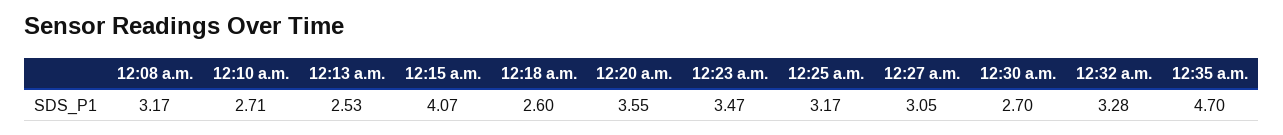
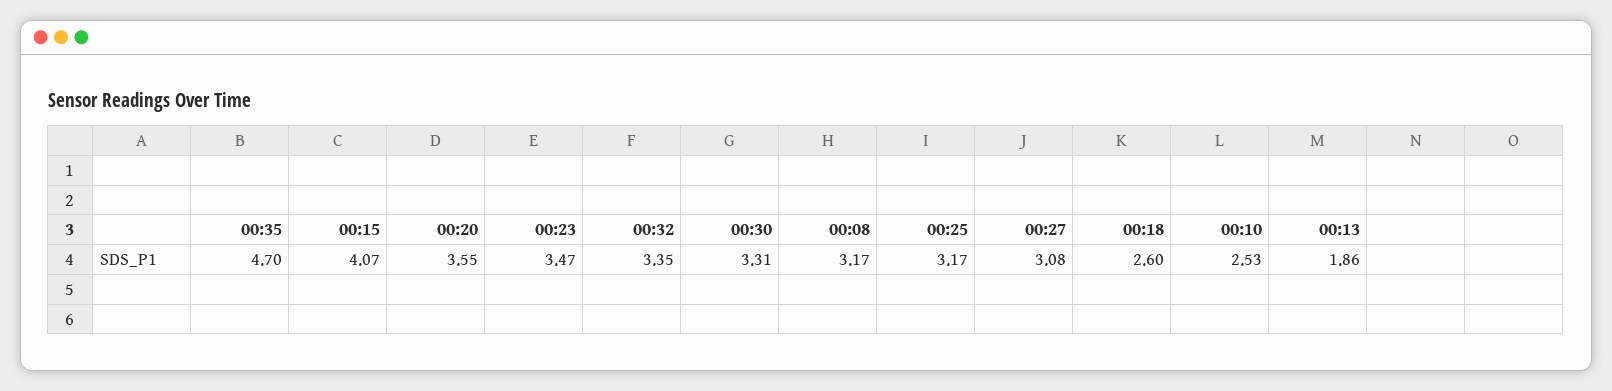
  {
    "12:08 a.m.": 3.17,
-   "12:10 a.m.": 2.71,
+   "12:10 a.m.": 2.53,
-   "12:13 a.m.": 2.53,
+   "12:13 a.m.": 1.86,
    "12:15 a.m.": 4.07,
    "12:18 a.m.": 2.6,
    "12:20 a.m.": 3.55,
    "12:23 a.m.": 3.47,
    "12:25 a.m.": 3.17,
-   "12:27 a.m.": 3.05,
+   "12:27 a.m.": 3.08,
-   "12:30 a.m.": 2.7,
+   "12:30 a.m.": 3.31,
-   "12:32 a.m.": 3.28,
+   "12:32 a.m.": 3.35,
    "12:35 a.m.": 4.7
  }

